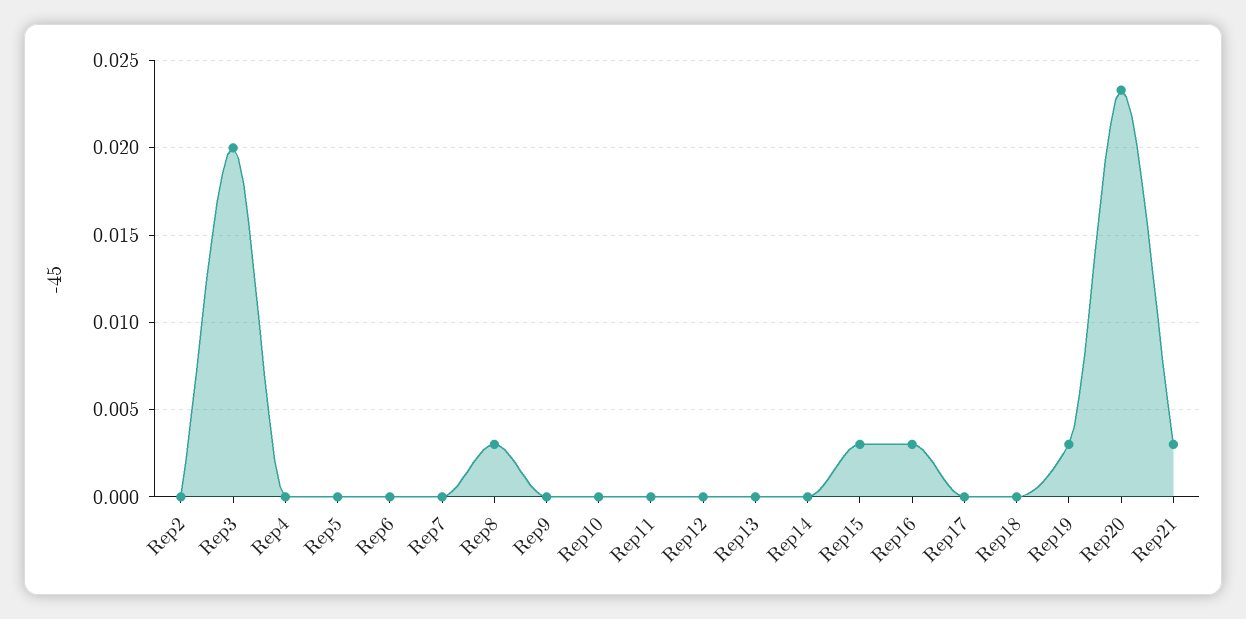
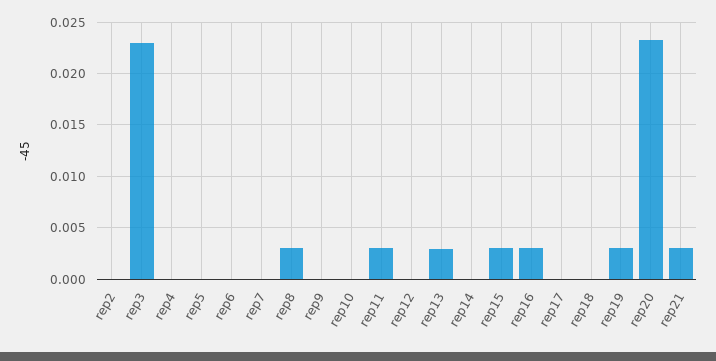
  {
    "Rep2": 0,
-   "Rep3": 0.02,
+   "Rep3": 0.023,
    "Rep4": 0,
    "Rep5": 0,
    "Rep6": 0,
    "Rep7": 0,
    "Rep8": 0.003,
    "Rep9": 0,
    "Rep10": 0,
-   "Rep11": 0,
+   "Rep11": 0.003,
    "Rep12": 0,
-   "Rep13": 0,
+   "Rep13": 0.003,
    "Rep14": 0,
    "Rep15": 0.003,
    "Rep16": 0.003,
    "Rep17": 0,
    "Rep18": 0,
    "Rep19": 0.003,
    "Rep20": 0.0235,
    "Rep21": 0.003
  }

